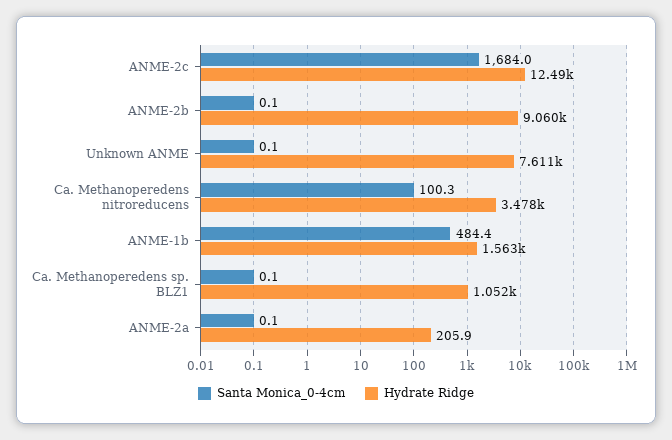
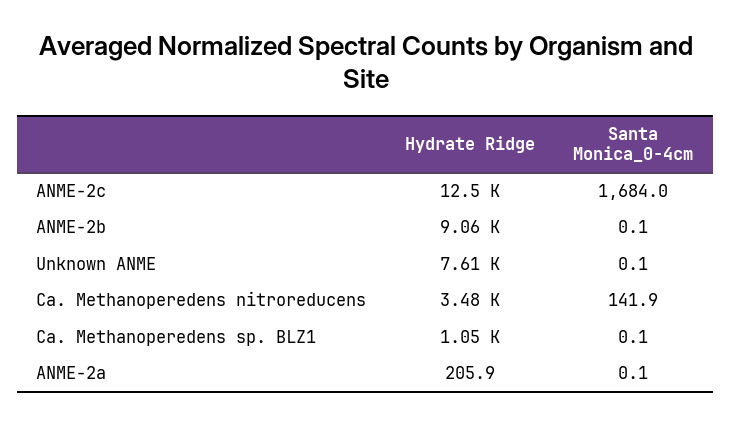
  {
    "Santa Monica_0-4cm": {
      "ANME-2c": 1684,
      "ANME-2b": 0.1,
      "Unknown ANME": 0.1,
-     "Ca. Methanoperedens nitroreducens": 100.3,
+     "Ca. Methanoperedens nitroreducens": 141.9,
-     "ANME-1b": 484.4,
      "Ca. Methanoperedens sp. BLZ1": 0.1,
      "ANME-2a": 0.1
    },
    "Hydrate Ridge": {
      "ANME-2c": 12490,
      "ANME-2b": 9060,
      "Unknown ANME": 7611,
      "Ca. Methanoperedens nitroreducens": 3478,
-     "ANME-1b": 1563,
      "Ca. Methanoperedens sp. BLZ1": 1052,
      "ANME-2a": 205.9
    }
  }

